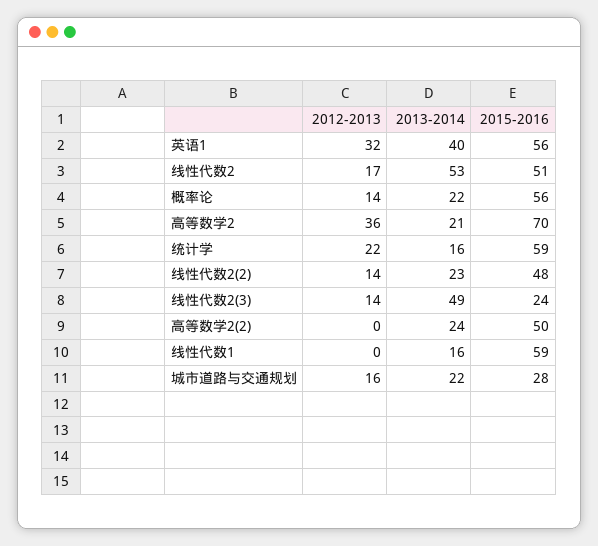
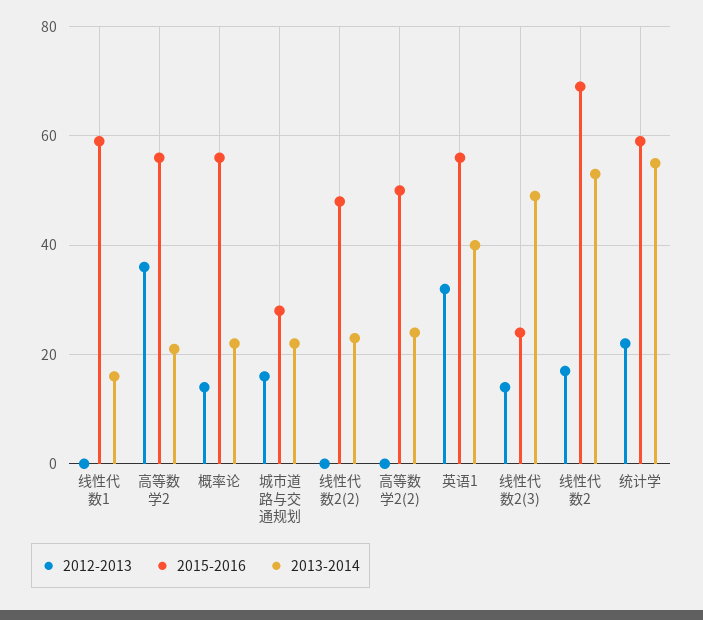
  {
    "2012-2013": {
      "英语1": 32,
      "线性代数2": 17,
      "概率论": 14,
      "高等数学2": 36,
      "统计学": 22,
-     "线性代数2(2)": 14,
+     "线性代数2(2)": 0,
      "线性代数2(3)": 14,
      "高等数学2(2)": 0,
      "线性代数1": 0,
      "城市道路与交通规划": 16
    },
    "2013-2014": {
      "英语1": 40,
      "线性代数2": 53,
      "概率论": 22,
      "高等数学2": 21,
-     "统计学": 16,
+     "统计学": 55,
      "线性代数2(2)": 23,
      "线性代数2(3)": 49,
      "高等数学2(2)": 24,
      "线性代数1": 16,
      "城市道路与交通规划": 22
    },
    "2015-2016": {
      "英语1": 56,
-     "线性代数2": 51,
+     "线性代数2": 70,
      "概率论": 56,
-     "高等数学2": 70,
+     "高等数学2": 55,
      "统计学": 59,
      "线性代数2(2)": 48,
      "线性代数2(3)": 24,
      "高等数学2(2)": 50,
      "线性代数1": 59,
      "城市道路与交通规划": 28
    }
  }

